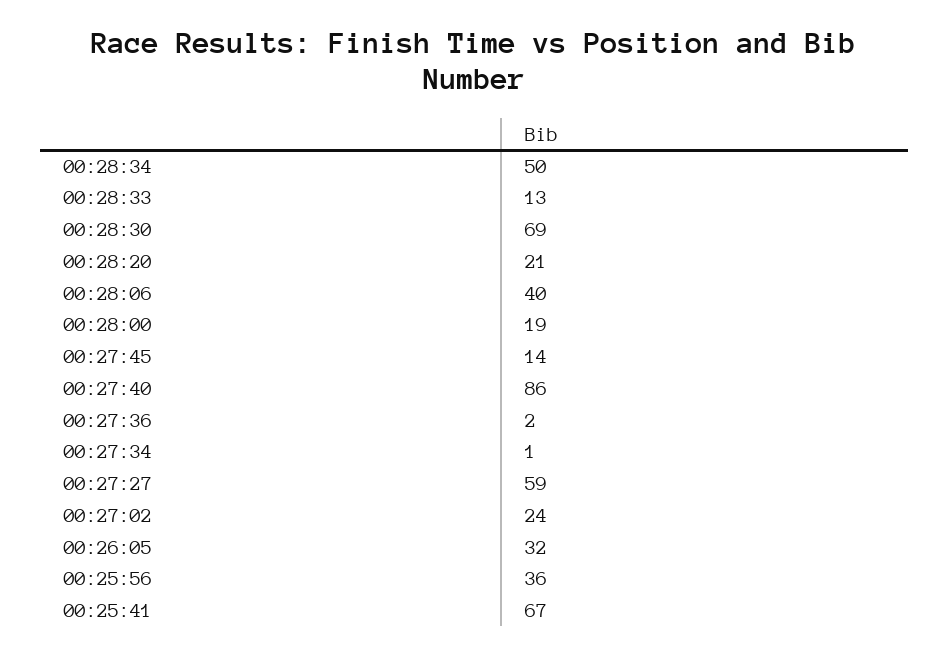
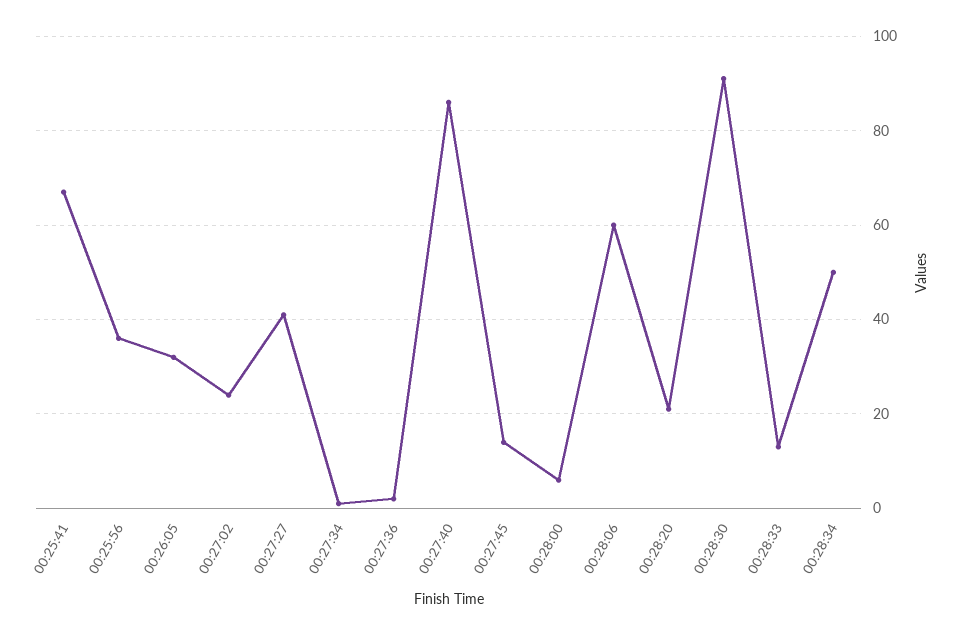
  {
    "00:28:34": 50,
    "00:28:33": 13,
-   "00:28:30": 69,
+   "00:28:30": 90,
    "00:28:20": 21,
-   "00:28:06": 40,
+   "00:28:06": 60,
-   "00:28:00": 19,
+   "00:28:00": 5,
    "00:27:45": 14,
    "00:27:40": 86,
    "00:27:36": 2,
    "00:27:34": 1,
-   "00:27:27": 59,
+   "00:27:27": 40,
    "00:27:02": 24,
    "00:26:05": 32,
    "00:25:56": 36,
    "00:25:41": 67
  }

